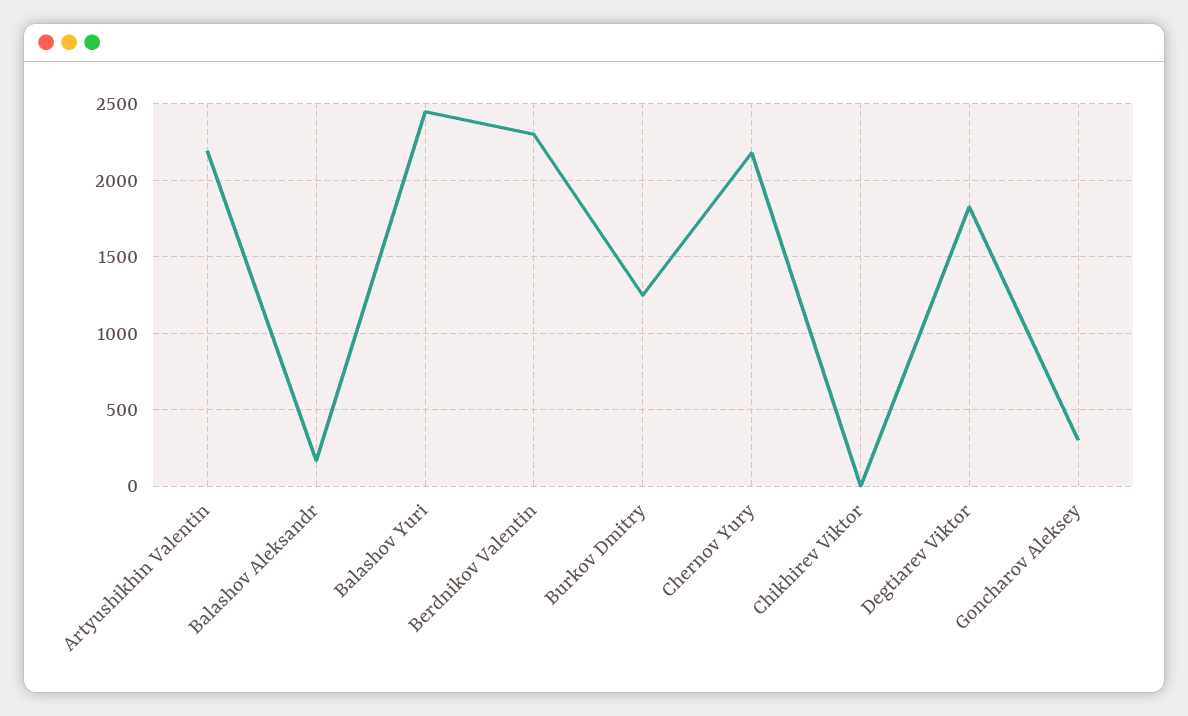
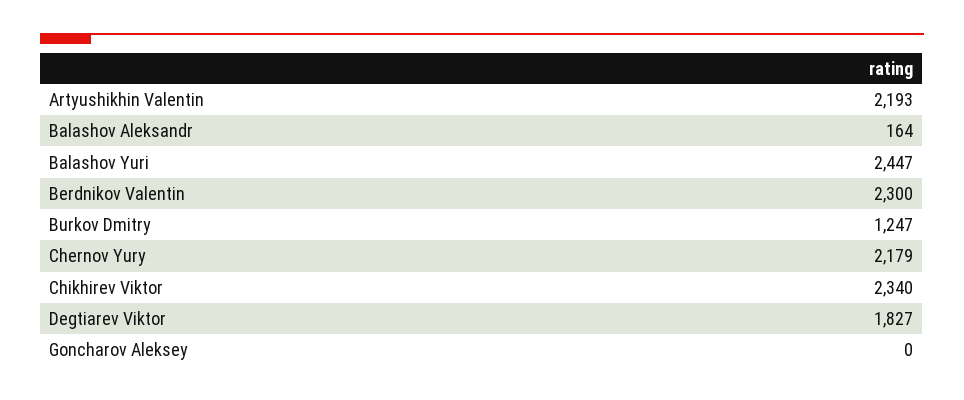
  {
    "Artyushikhin Valentin": 2193,
    "Balashov Aleksandr": 164,
    "Balashov Yuri": 2447,
    "Berdnikov Valentin": 2300,
    "Burkov Dmitry": 1247,
    "Chernov Yury": 2179,
-   "Chikhirev Viktor": 0,
+   "Chikhirev Viktor": 2340,
    "Degtiarev Viktor": 1827,
-   "Goncharov Aleksey": 300
+   "Goncharov Aleksey": 0
  }

